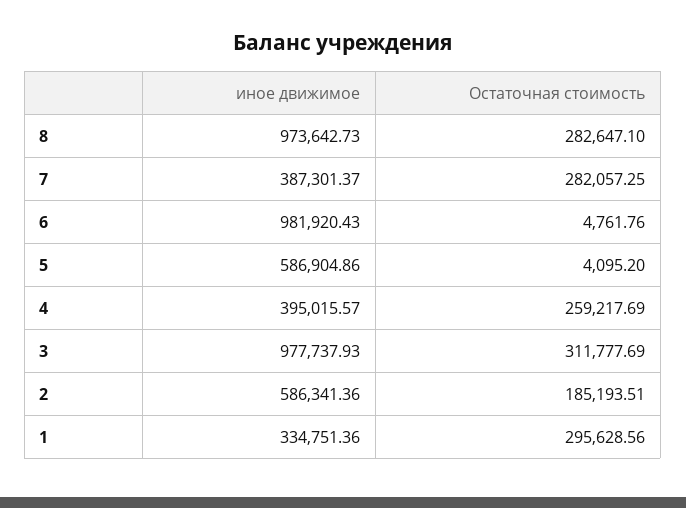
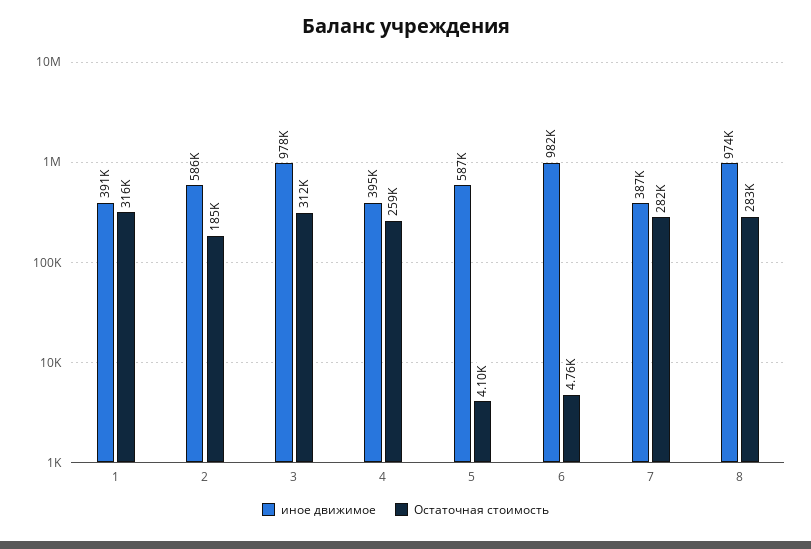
  {
    "иное движимое": {
      "8": 973642.73,
      "7": 387301.37,
      "6": 981920.43,
      "5": 586904.86,
      "4": 395015.57,
      "3": 977737.93,
      "2": 586341.36,
-     "1": 334751.36
+     "1": 391000
    },
    "Остаточная стоимость": {
      "8": 282647.1,
      "7": 282057.25,
      "6": 4761.76,
      "5": 4095.2,
      "4": 259217.69,
      "3": 311777.69,
      "2": 185193.51,
-     "1": 295628.56
+     "1": 316000
    }
  }

